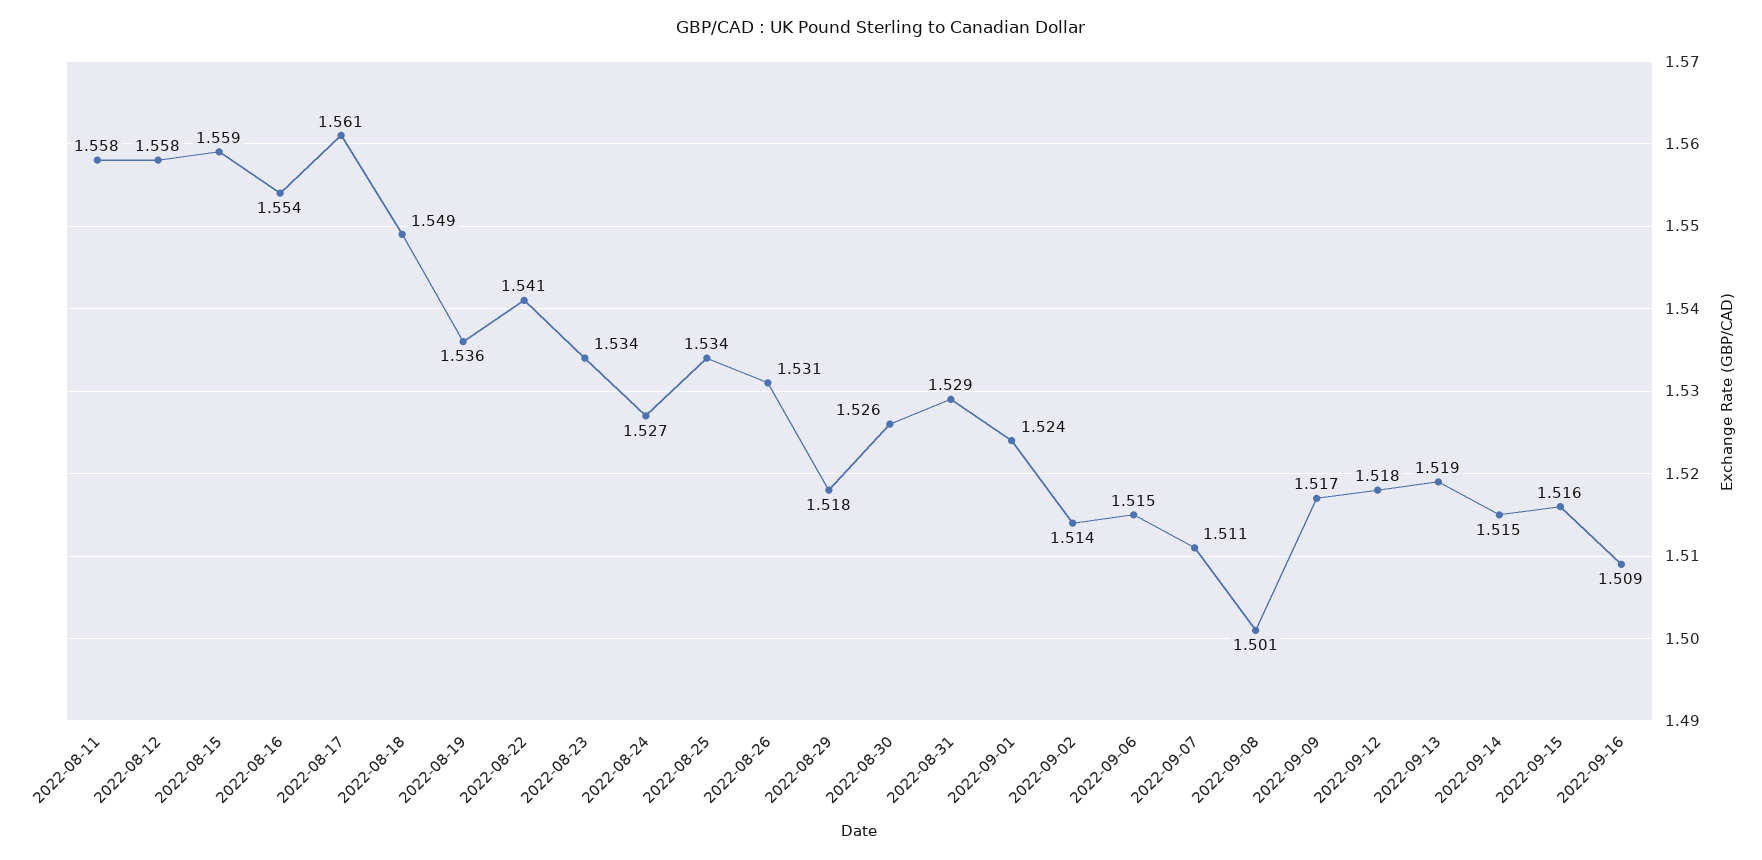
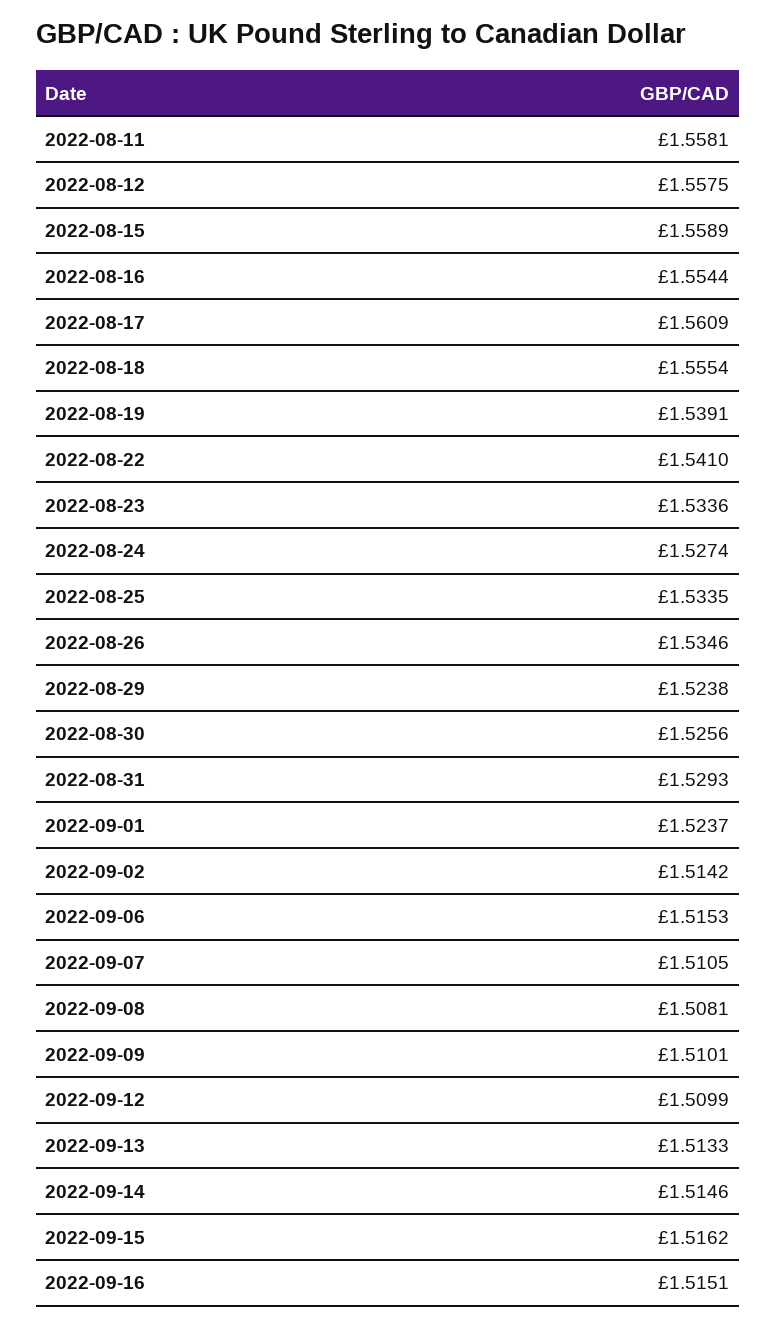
  {
    "2022-08-11": 1.5581,
    "2022-08-12": 1.5575,
    "2022-08-15": 1.5589,
    "2022-08-16": 1.5544,
    "2022-08-17": 1.5609,
-   "2022-08-18": 1.549,
+   "2022-08-18": 1.5554,
-   "2022-08-19": 1.536,
+   "2022-08-19": 1.5391,
    "2022-08-22": 1.541,
    "2022-08-23": 1.5336,
    "2022-08-24": 1.5274,
    "2022-08-25": 1.5335,
-   "2022-08-26": 1.531,
+   "2022-08-26": 1.5346,
-   "2022-08-29": 1.518,
+   "2022-08-29": 1.5238,
    "2022-08-30": 1.5256,
    "2022-08-31": 1.5293,
    "2022-09-01": 1.5237,
    "2022-09-02": 1.5142,
    "2022-09-06": 1.5153,
    "2022-09-07": 1.5105,
-   "2022-09-08": 1.501,
+   "2022-09-08": 1.5081,
-   "2022-09-09": 1.517,
+   "2022-09-09": 1.5101,
-   "2022-09-12": 1.518,
+   "2022-09-12": 1.5099,
-   "2022-09-13": 1.519,
+   "2022-09-13": 1.5133,
    "2022-09-14": 1.5146,
    "2022-09-15": 1.5162,
-   "2022-09-16": 1.509
+   "2022-09-16": 1.5151
  }

